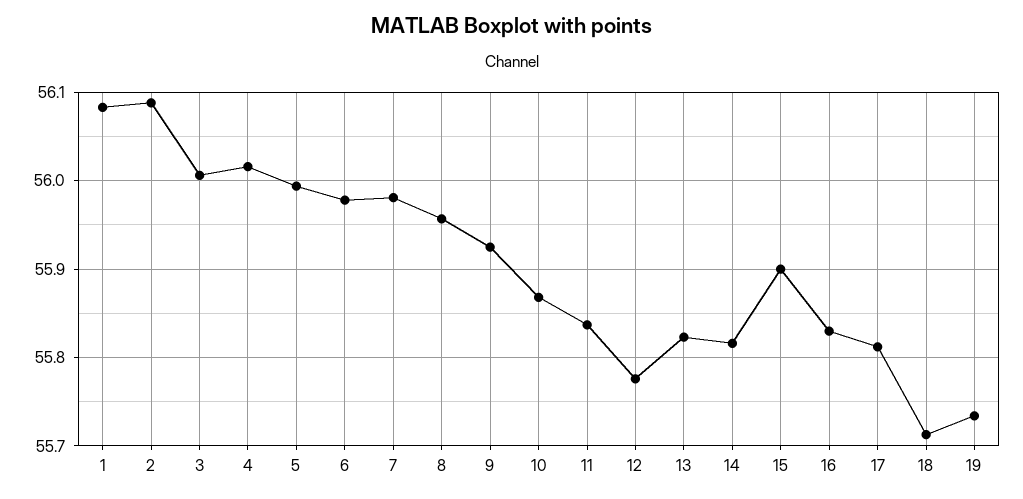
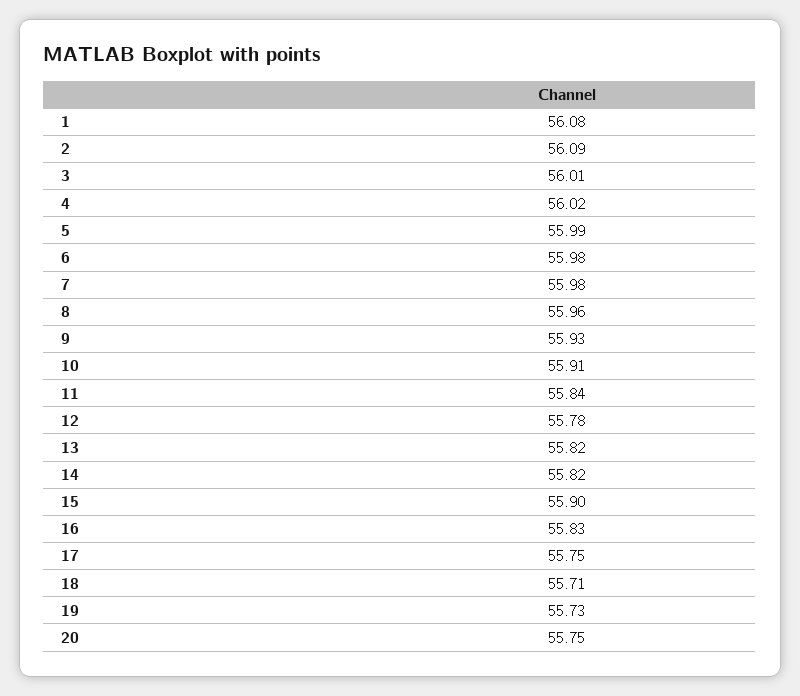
  {
    "1": 56.08,
    "2": 56.09,
    "3": 56.01,
    "4": 56.02,
    "5": 55.99,
    "6": 55.98,
    "7": 55.98,
    "8": 55.96,
    "9": 55.93,
-   "10": 55.87,
+   "10": 55.91,
    "11": 55.84,
    "12": 55.78,
    "13": 55.82,
    "14": 55.82,
    "15": 55.9,
    "16": 55.83,
-   "17": 55.81,
+   "17": 55.75,
    "18": 55.71,
-   "19": 55.73
+   "19": 55.73,
+   "20": 55.75
  }

